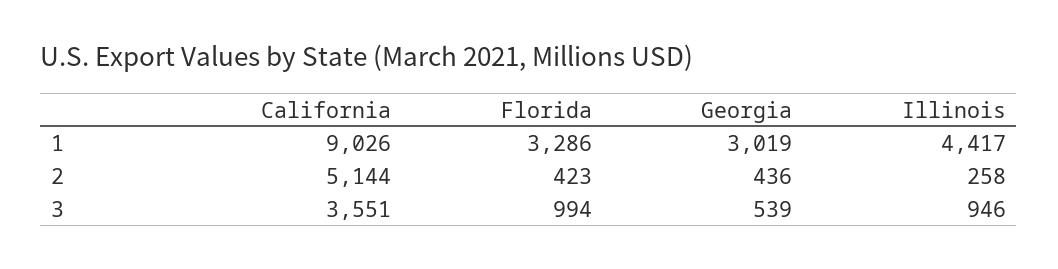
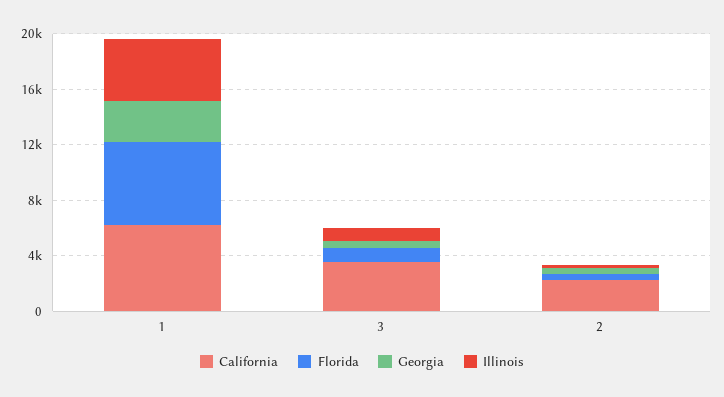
  {
    "California": {
-     "1": 9026,
+     "1": 6000,
-     "2": 5144,
+     "2": 2000,
      "3": 3551
    },
    "Florida": {
-     "1": 3286,
+     "1": 6000,
      "2": 423,
      "3": 994
    },
    "Georgia": {
      "1": 3019,
      "2": 436,
      "3": 539
    },
    "Illinois": {
      "1": 4417,
      "2": 258,
      "3": 946
    }
  }

